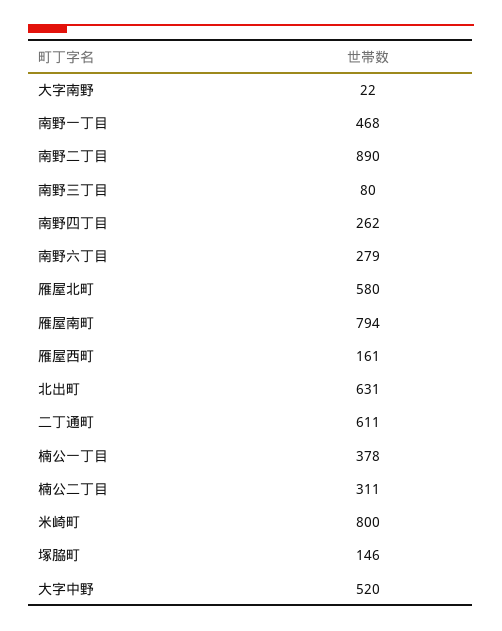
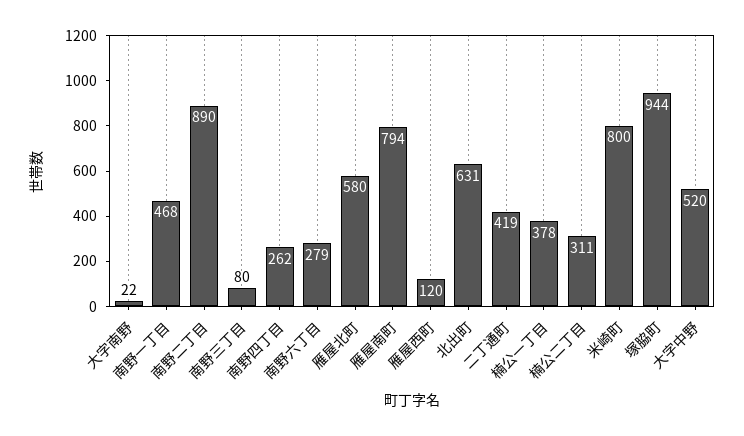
  {
    "大字南野": 22,
    "南野一丁目": 468,
    "南野二丁目": 890,
    "南野三丁目": 80,
    "南野四丁目": 262,
    "南野六丁目": 279,
    "雁屋北町": 580,
    "雁屋南町": 794,
-   "雁屋西町": 161,
+   "雁屋西町": 120,
    "北出町": 631,
-   "二丁通町": 611,
+   "二丁通町": 419,
    "楠公一丁目": 378,
    "楠公二丁目": 311,
    "米崎町": 800,
-   "塚脇町": 146,
+   "塚脇町": 944,
    "大字中野": 520
  }

